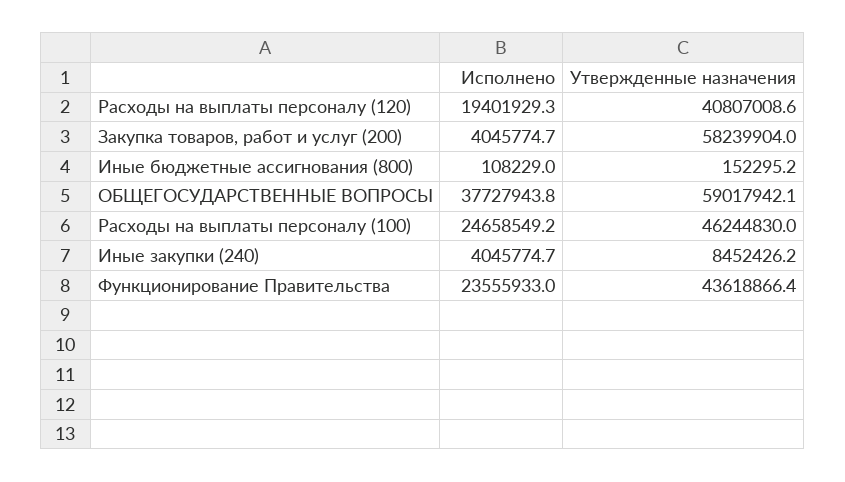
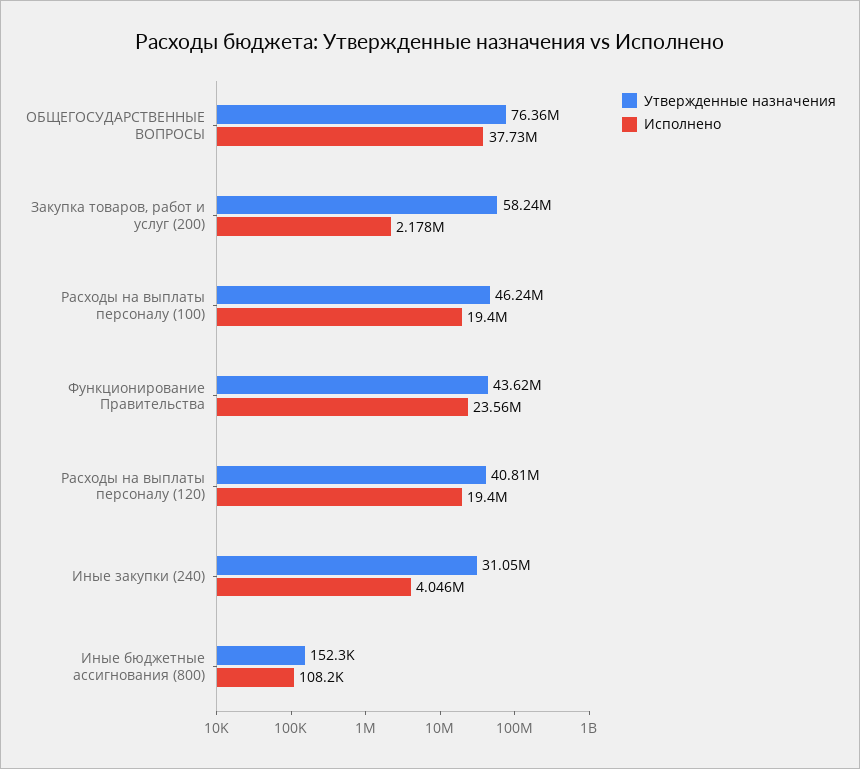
  {
    "Исполнено": {
      "Расходы на выплаты персоналу (120)": 19401929.3,
-     "Закупка товаров, работ и услуг (200)": 4045774.7,
+     "Закупка товаров, работ и услуг (200)": 2178000,
      "Иные бюджетные ассигнования (800)": 108229,
      "ОБЩЕГОСУДАРСТВЕННЫЕ ВОПРОСЫ": 37727943.8,
-     "Расходы на выплаты персоналу (100)": 24658549.2,
+     "Расходы на выплаты персоналу (100)": 19400000,
      "Иные закупки (240)": 4045774.7,
      "Функционирование Правительства": 23555933
    },
    "Утвержденные назначения": {
      "Расходы на выплаты персоналу (120)": 40807008.6,
      "Закупка товаров, работ и услуг (200)": 58239904,
      "Иные бюджетные ассигнования (800)": 152295.2,
-     "ОБЩЕГОСУДАРСТВЕННЫЕ ВОПРОСЫ": 59017942.1,
+     "ОБЩЕГОСУДАРСТВЕННЫЕ ВОПРОСЫ": 76360000,
      "Расходы на выплаты персоналу (100)": 46244830,
-     "Иные закупки (240)": 8452426.2,
+     "Иные закупки (240)": 31050000,
      "Функционирование Правительства": 43618866.4
    }
  }

